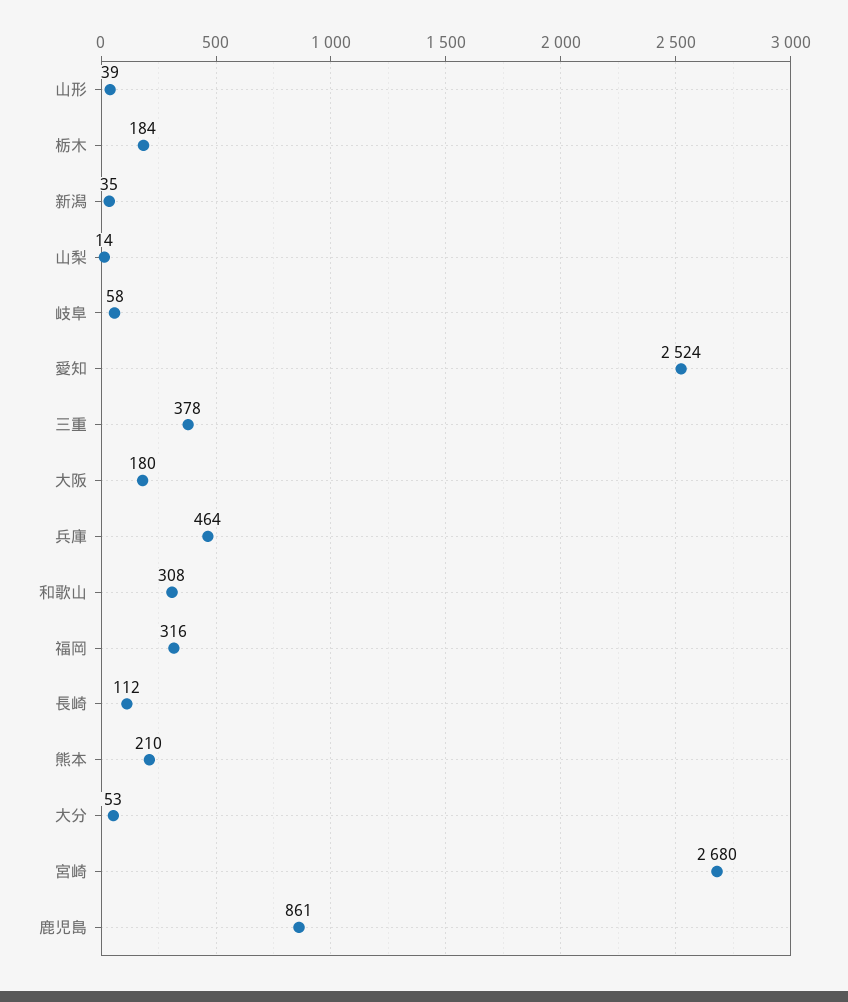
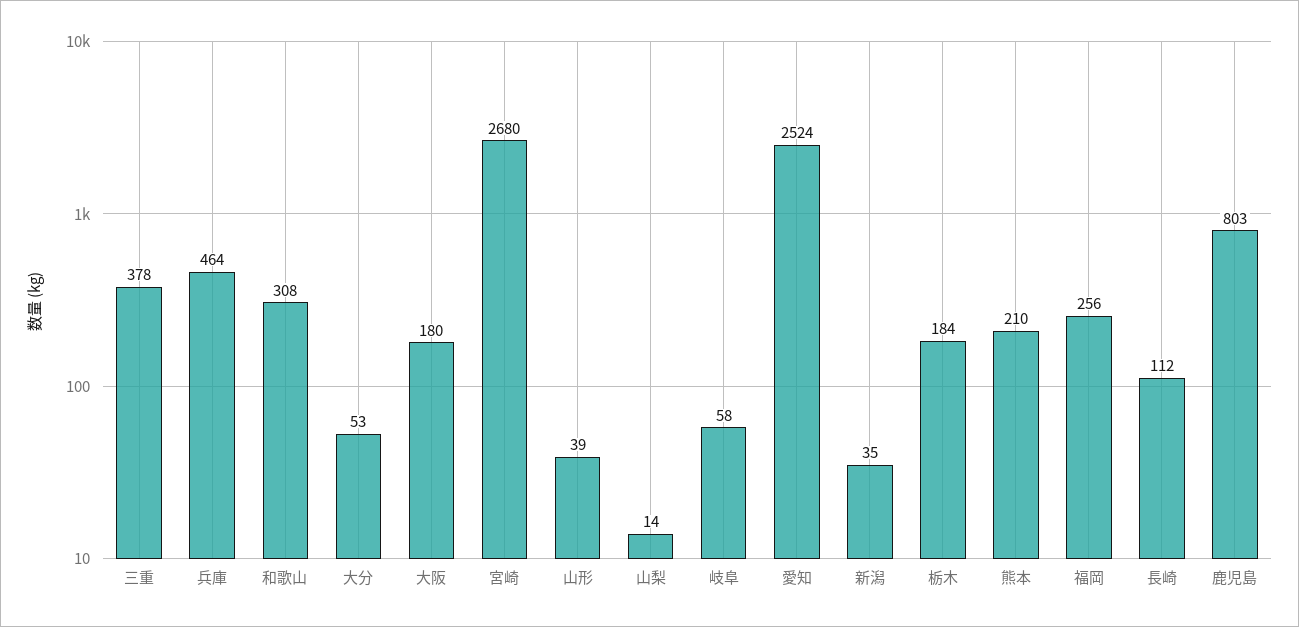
  {
    "山形": 39,
    "栃木": 184,
    "新潟": 35,
    "山梨": 14,
    "岐阜": 58,
    "愛知": 2524,
    "三重": 378,
    "大阪": 180,
    "兵庫": 464,
    "和歌山": 308,
-   "福岡": 316,
+   "福岡": 256,
    "長崎": 112,
    "熊本": 210,
    "大分": 53,
    "宮崎": 2680,
-   "鹿児島": 861
+   "鹿児島": 803
  }

